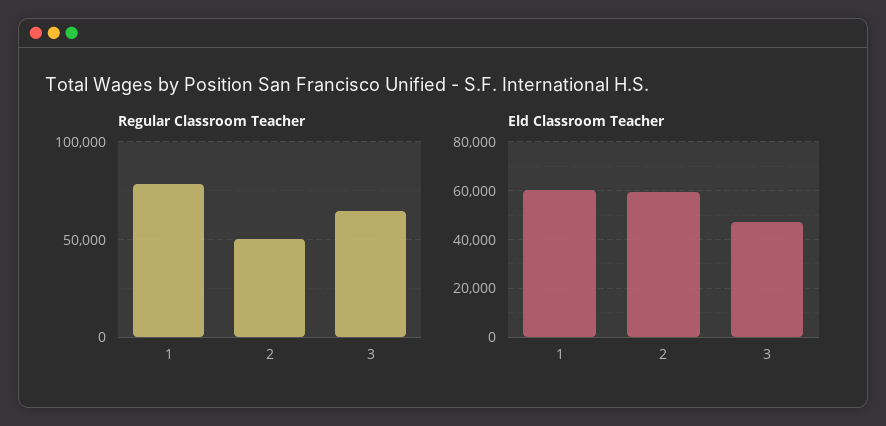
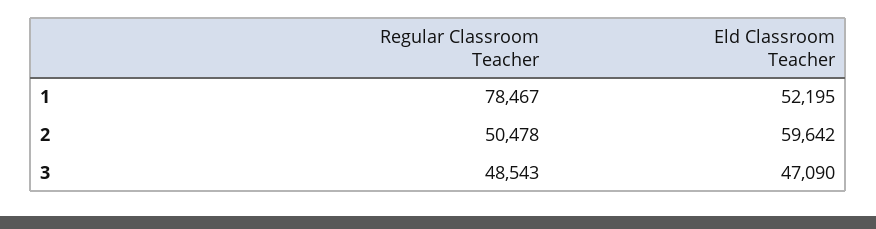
  {
    "Regular Classroom Teacher": {
      "1": 78467,
      "2": 50478,
-     "3": 65000
+     "3": 48543
    },
    "Eld Classroom Teacher": {
-     "1": 60000,
+     "1": 52195,
      "2": 59642,
      "3": 47090
    }
  }

